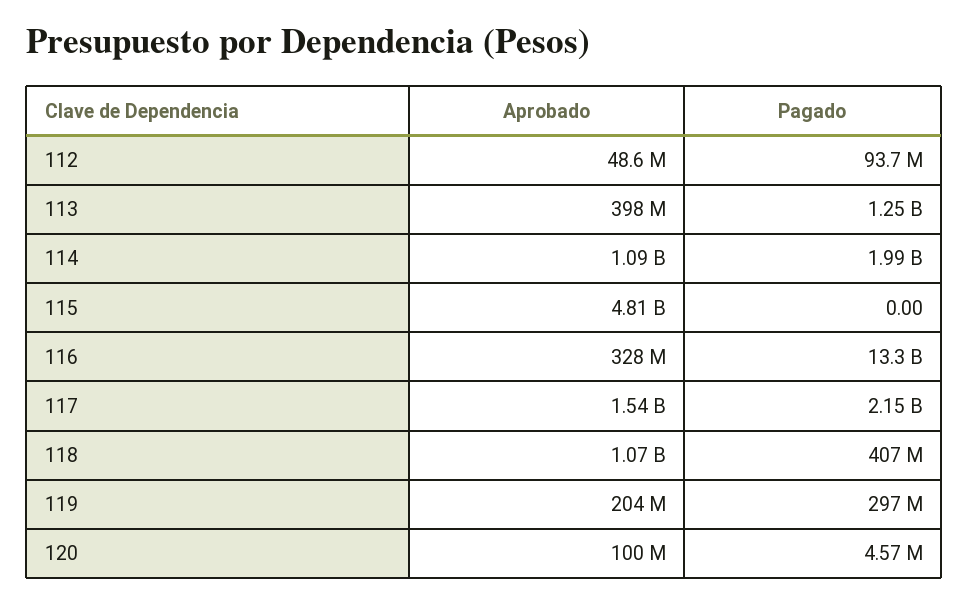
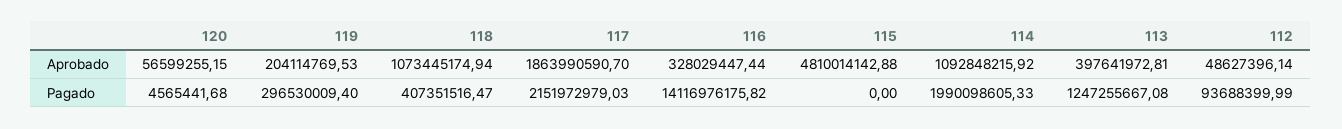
  {
    "Aprobado": {
      "112": 48627396.14,
      "113": 397641972.81,
      "114": 1092848215.92,
      "115": 4810014142.88,
      "116": 328029447.44,
-     "117": 1540000000,
+     "117": 1863990590.7,
      "118": 1073445174.94,
      "119": 204114769.53,
-     "120": 100000000
+     "120": 56599255.15
    },
    "Pagado": {
      "112": 93688399.99,
      "113": 1247255667.08,
      "114": 1990098605.33,
      "115": 0,
-     "116": 13300000000,
+     "116": 14116976175.82,
      "117": 2151972979.03,
      "118": 407351516.47,
      "119": 296530009.4,
      "120": 4565441.68
    }
  }

